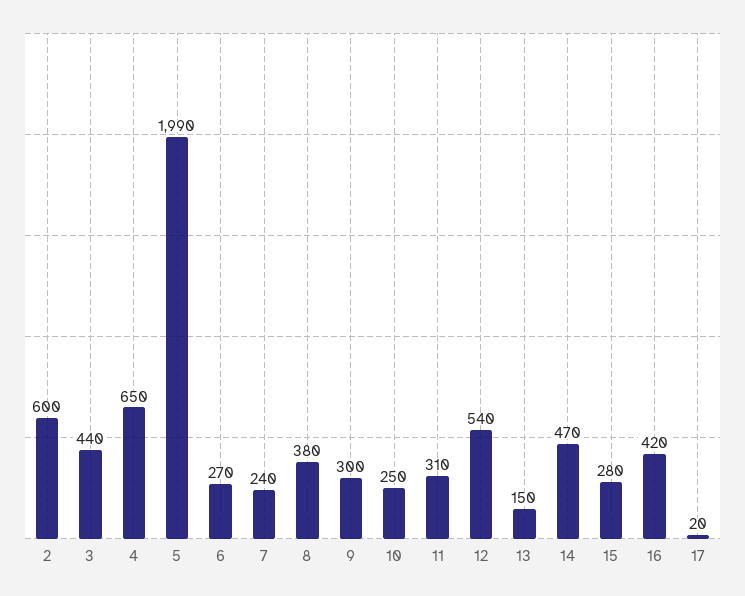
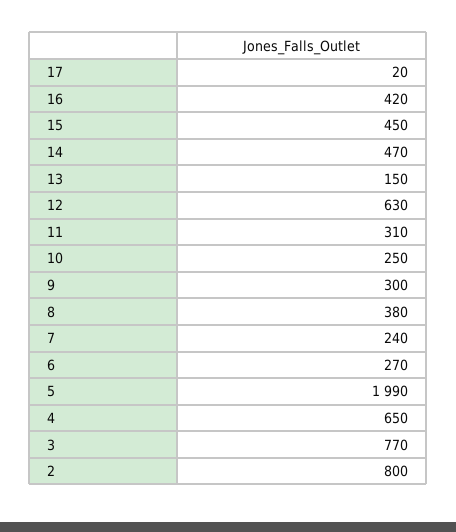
  {
-   "2": 600,
+   "2": 800,
-   "3": 440,
+   "3": 770,
    "4": 650,
    "5": 1990,
    "6": 270,
    "7": 240,
    "8": 380,
    "9": 300,
    "10": 250,
    "11": 310,
-   "12": 540,
+   "12": 630,
    "13": 150,
    "14": 470,
-   "15": 280,
+   "15": 450,
    "16": 420,
    "17": 20
  }

